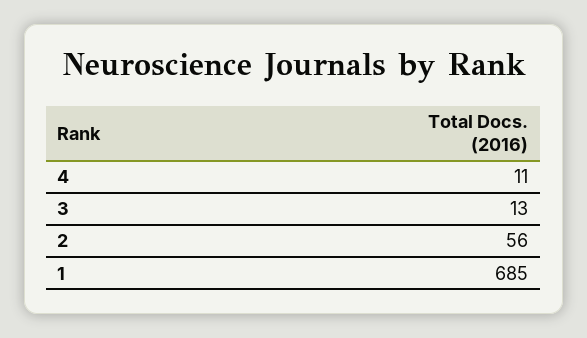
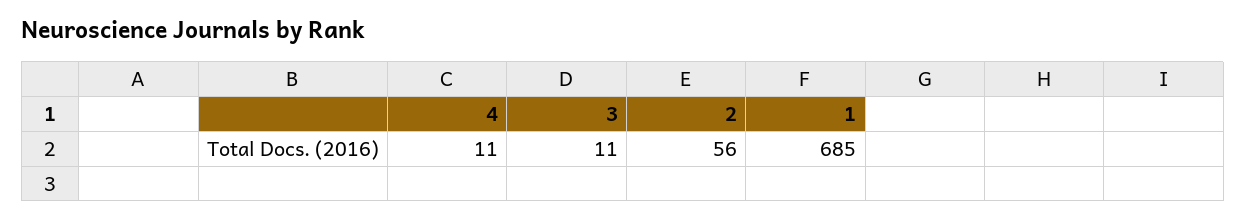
  {
    "4": 11,
-   "3": 13,
+   "3": 11,
    "2": 56,
    "1": 685
  }

